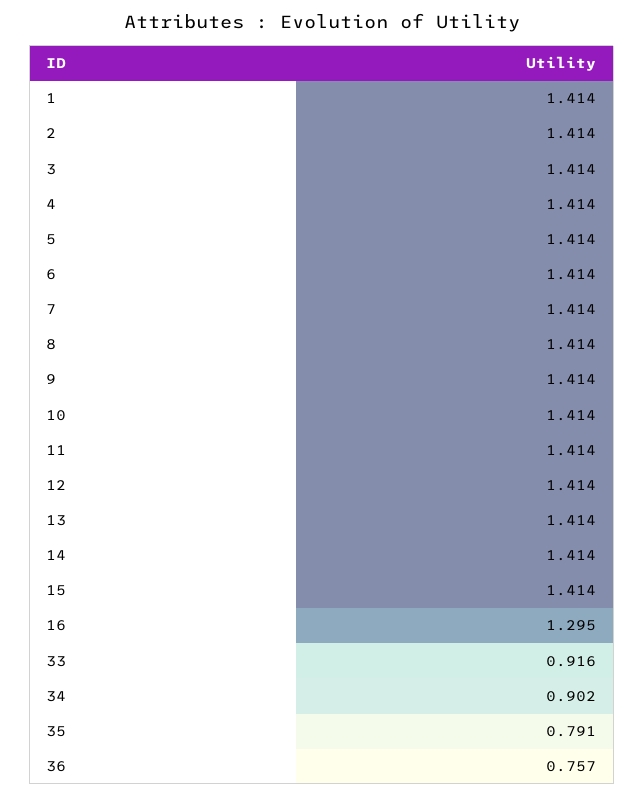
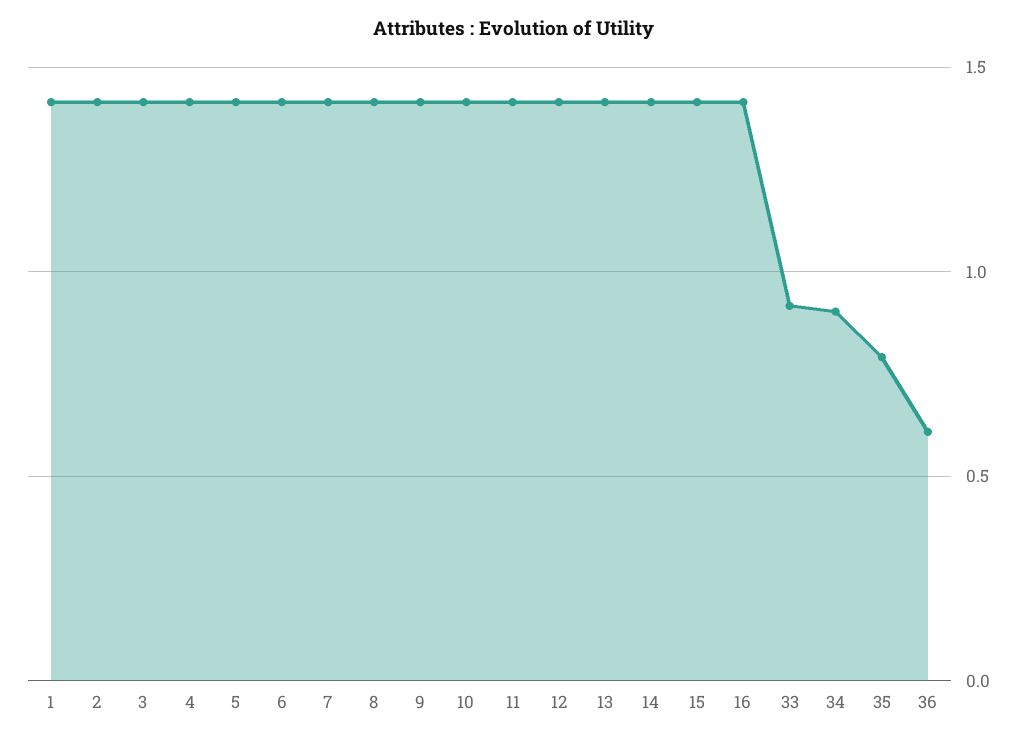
  {
    "1": 1.414,
    "2": 1.414,
    "3": 1.414,
    "4": 1.414,
    "5": 1.414,
    "6": 1.414,
    "7": 1.414,
    "8": 1.414,
    "9": 1.414,
    "10": 1.414,
    "11": 1.414,
    "12": 1.414,
    "13": 1.414,
    "14": 1.414,
    "15": 1.414,
-   "16": 1.295,
+   "16": 1.4,
    "33": 0.916,
    "34": 0.902,
    "35": 0.791,
-   "36": 0.757
+   "36": 0.6
  }

